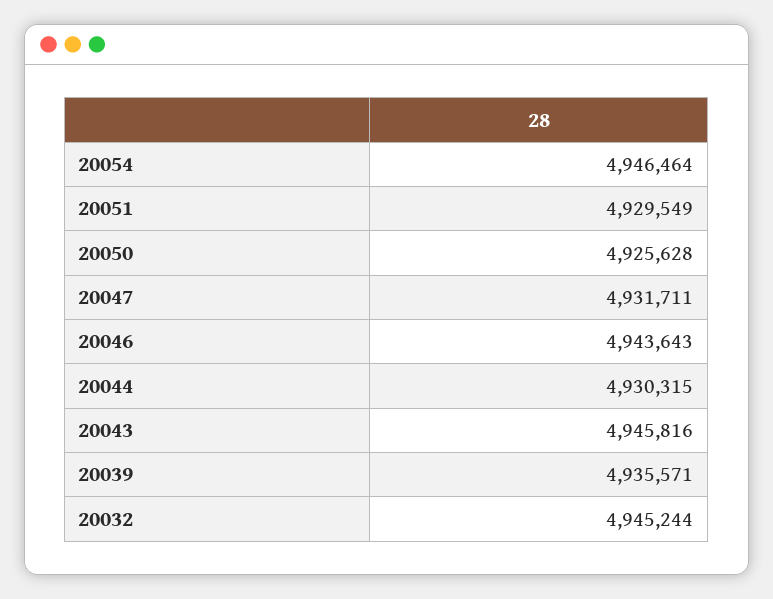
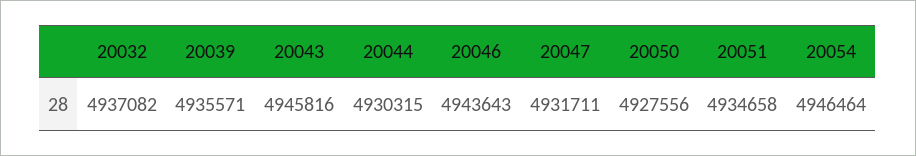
  {
    "20054": 4946464,
-   "20051": 4929549,
+   "20051": 4934658,
-   "20050": 4925628,
+   "20050": 4927556,
    "20047": 4931711,
    "20046": 4943643,
    "20044": 4930315,
    "20043": 4945816,
    "20039": 4935571,
-   "20032": 4945244
+   "20032": 4937082
  }

